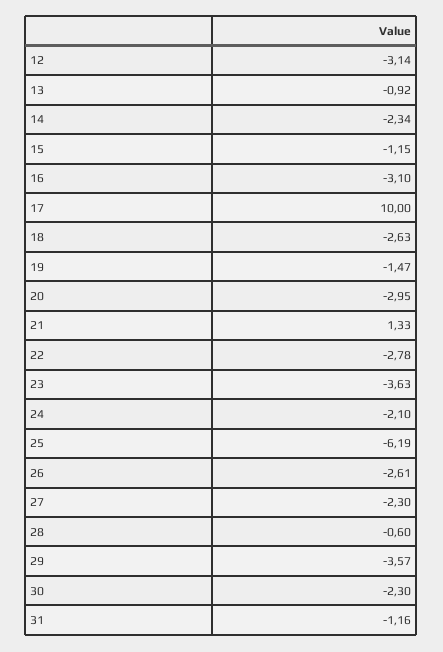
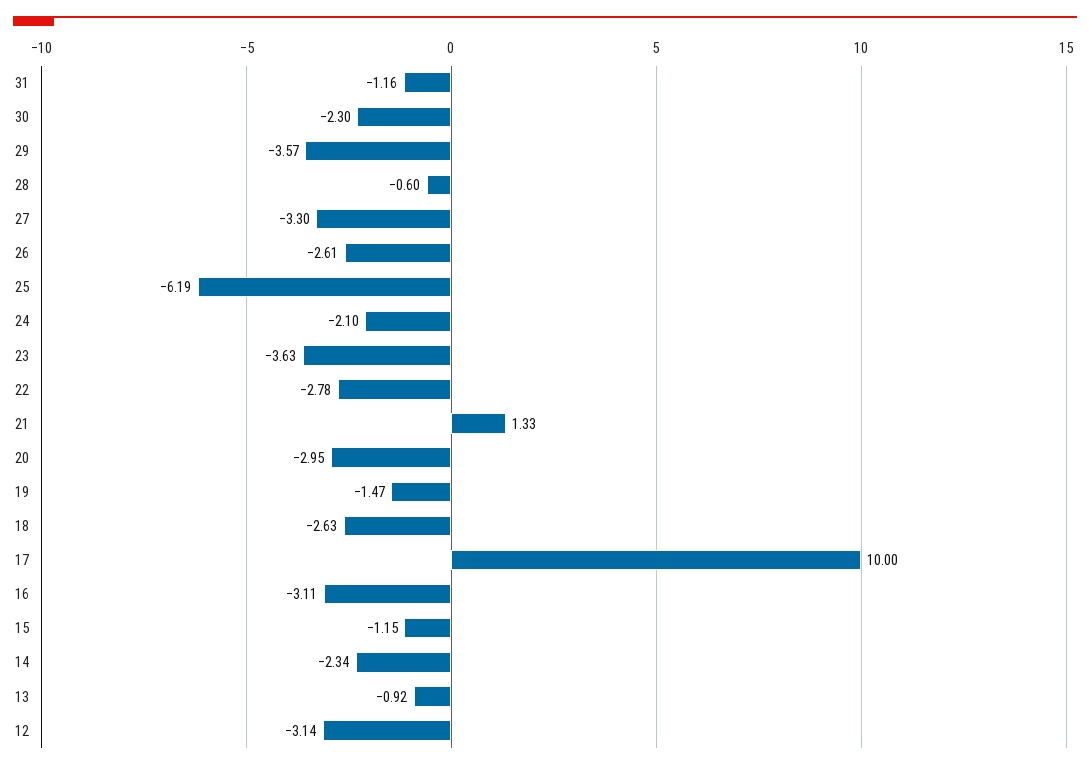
  {
    "12": -3.14,
    "13": -0.92,
    "14": -2.34,
    "15": -1.15,
-   "16": -3.1,
+   "16": -3.11,
    "17": 10,
    "18": -2.63,
    "19": -1.47,
    "20": -2.95,
    "21": 1.33,
    "22": -2.78,
    "23": -3.63,
    "24": -2.1,
    "25": -6.19,
    "26": -2.61,
-   "27": -2.3,
+   "27": -3.3,
    "28": -0.6,
    "29": -3.57,
    "30": -2.3,
    "31": -1.16
  }

